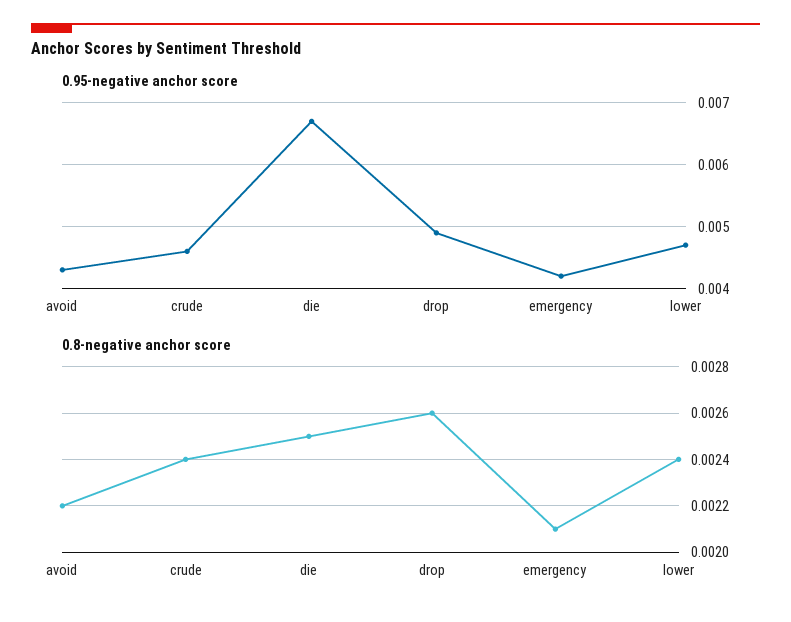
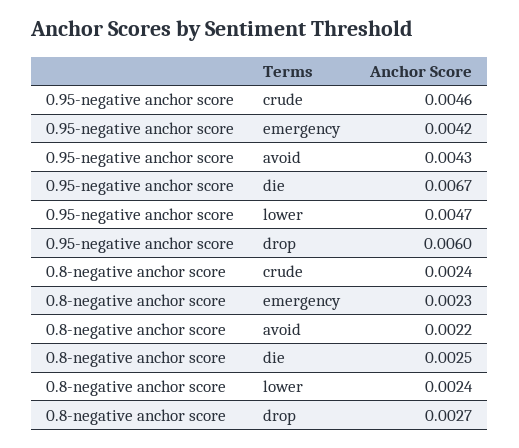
  {
    "0.95-negative anchor score": {
      "avoid": 0.0043,
      "crude": 0.0046,
      "die": 0.0067,
-     "drop": 0.0049,
+     "drop": 0.006,
      "emergency": 0.0042,
      "lower": 0.0047
    },
    "0.8-negative anchor score": {
      "avoid": 0.0022,
      "crude": 0.0024,
      "die": 0.0025,
-     "drop": 0.0026,
+     "drop": 0.0027,
-     "emergency": 0.0021,
+     "emergency": 0.0023,
      "lower": 0.0024
    }
  }

